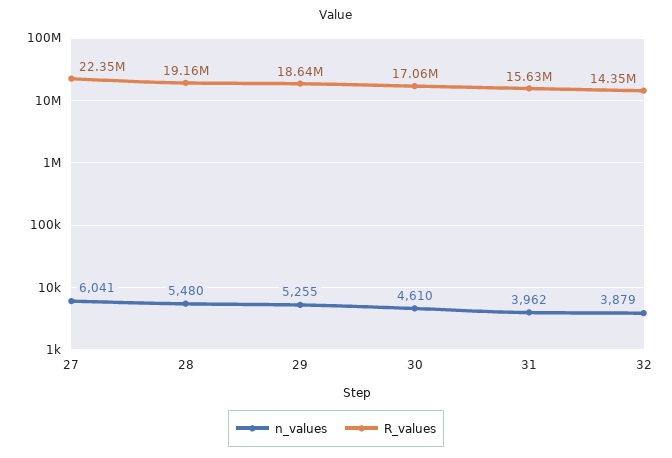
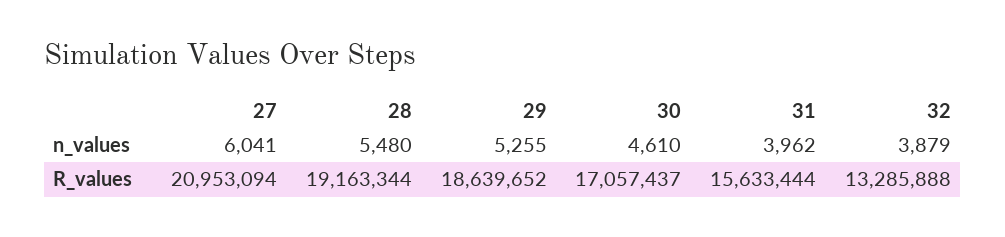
  {
    "n_values": {
      "27": 6041,
      "28": 5480,
      "29": 5255,
      "30": 4610,
      "31": 3962,
      "32": 3879
    },
    "R_values": {
-     "27": 22350000,
+     "27": 20953094,
      "28": 19163344,
      "29": 18639652,
      "30": 17057437,
      "31": 15633444,
-     "32": 14350000
+     "32": 13285888
    }
  }

